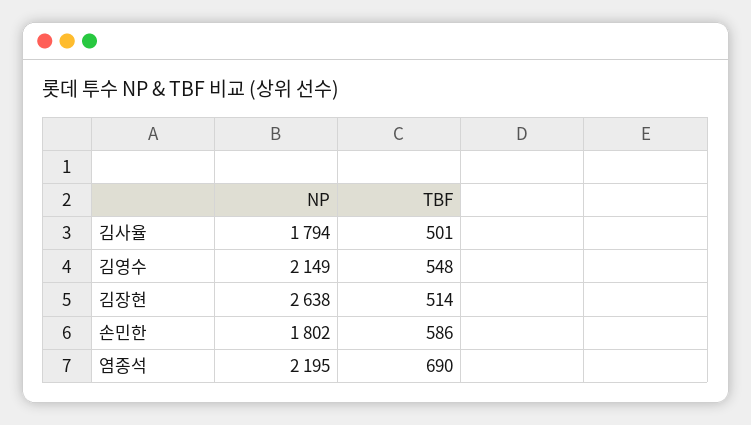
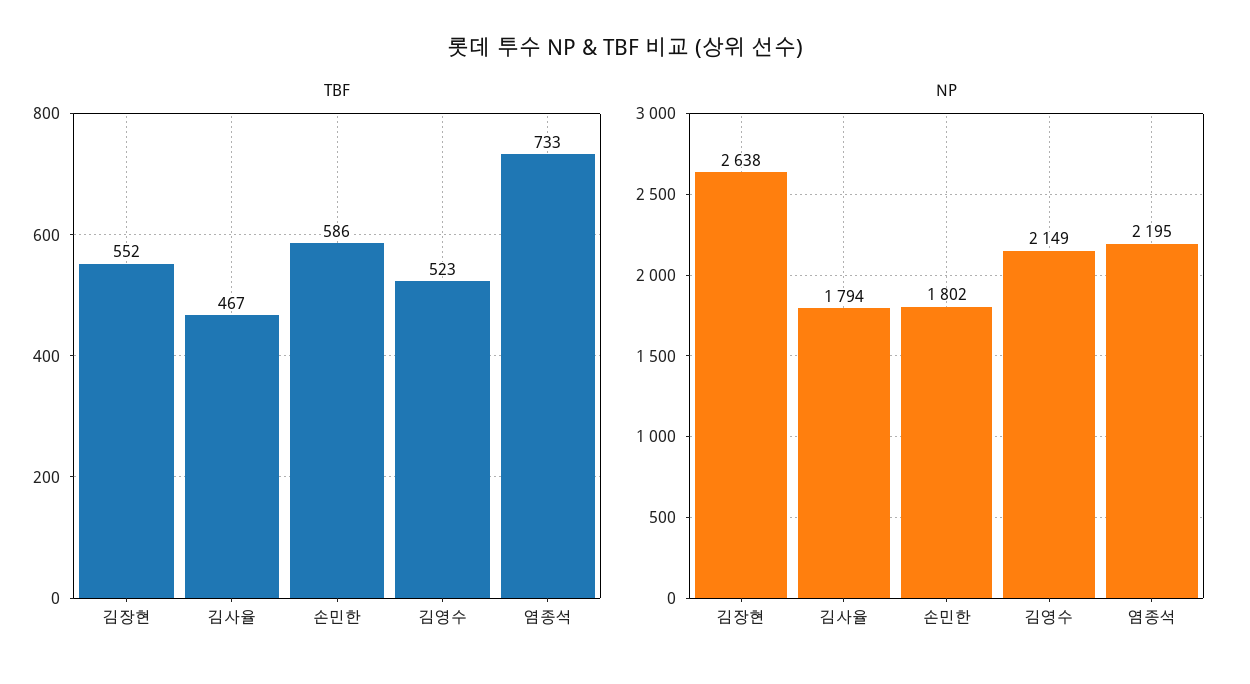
  {
    "NP": {
      "김사율": 1794,
      "김영수": 2149,
      "김장현": 2638,
      "손민한": 1802,
      "염종석": 2195
    },
    "TBF": {
-     "김사율": 501,
+     "김사율": 467,
-     "김영수": 548,
+     "김영수": 523,
-     "김장현": 514,
+     "김장현": 552,
      "손민한": 586,
-     "염종석": 690
+     "염종석": 733
    }
  }

